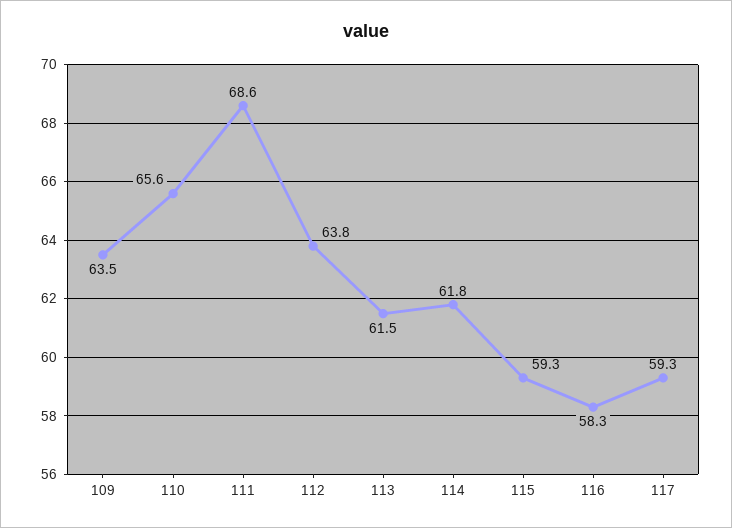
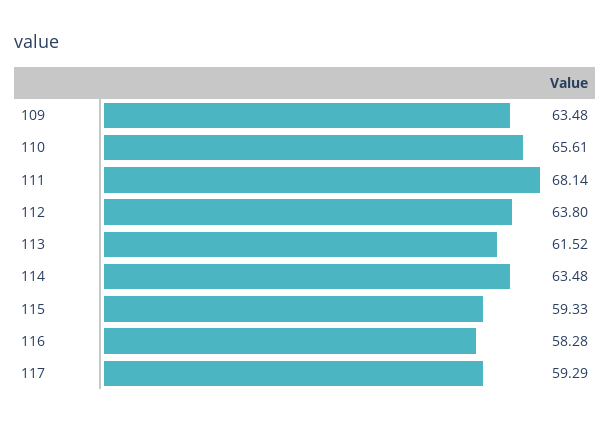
  {
    "109": 63.48,
    "110": 65.61,
-   "111": 68.6,
+   "111": 68.14,
    "112": 63.8,
    "113": 61.52,
-   "114": 61.8,
+   "114": 63.48,
    "115": 59.33,
    "116": 58.28,
    "117": 59.29
  }

